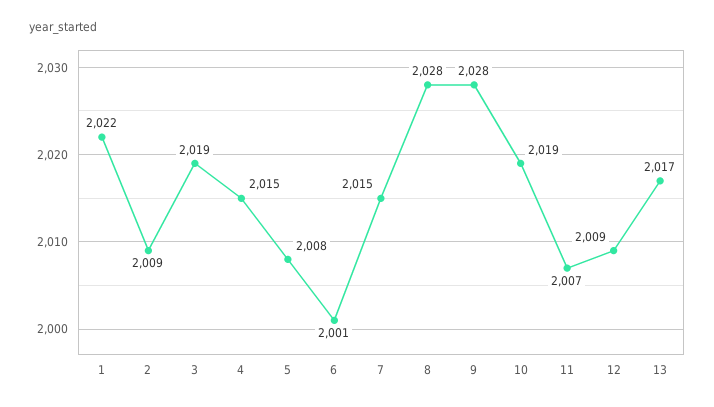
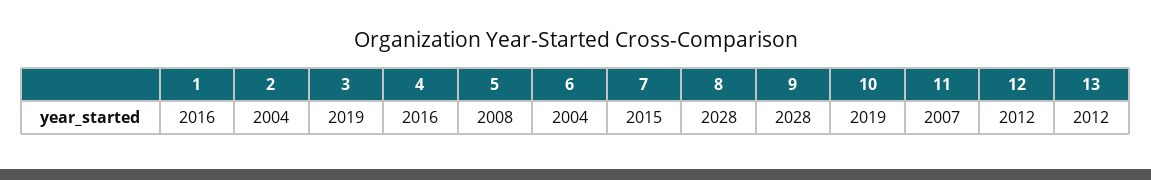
  {
-   "1": 2022,
+   "1": 2016,
-   "2": 2009,
+   "2": 2004,
    "3": 2019,
-   "4": 2015,
+   "4": 2016,
    "5": 2008,
-   "6": 2001,
+   "6": 2004,
    "7": 2015,
    "8": 2028,
    "9": 2028,
    "10": 2019,
    "11": 2007,
-   "12": 2009,
+   "12": 2012,
-   "13": 2017
+   "13": 2012
  }

